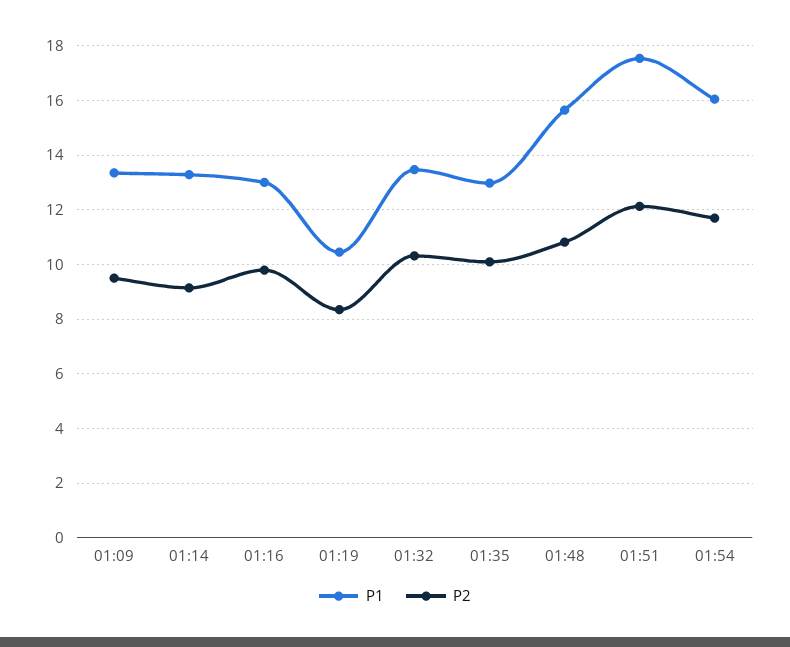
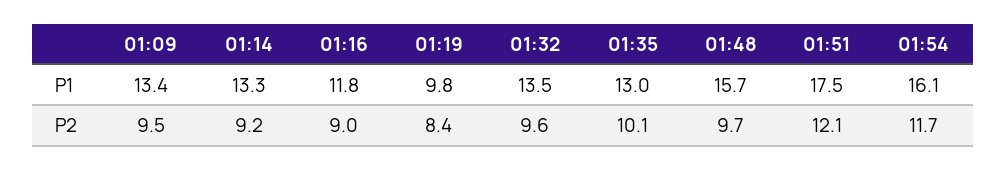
  {
    "P1": {
      "01:09": 13.4,
      "01:14": 13.3,
-     "01:16": 13,
+     "01:16": 11.8,
-     "01:19": 10.5,
+     "01:19": 9.8,
      "01:32": 13.5,
      "01:35": 13,
      "01:48": 15.7,
      "01:51": 17.5,
      "01:54": 16.1
    },
    "P2": {
      "01:09": 9.5,
      "01:14": 9.2,
-     "01:16": 9.75,
+     "01:16": 9,
      "01:19": 8.4,
-     "01:32": 10.25,
+     "01:32": 9.6,
      "01:35": 10.1,
-     "01:48": 10.75,
+     "01:48": 9.7,
      "01:51": 12.1,
      "01:54": 11.7
    }
  }

